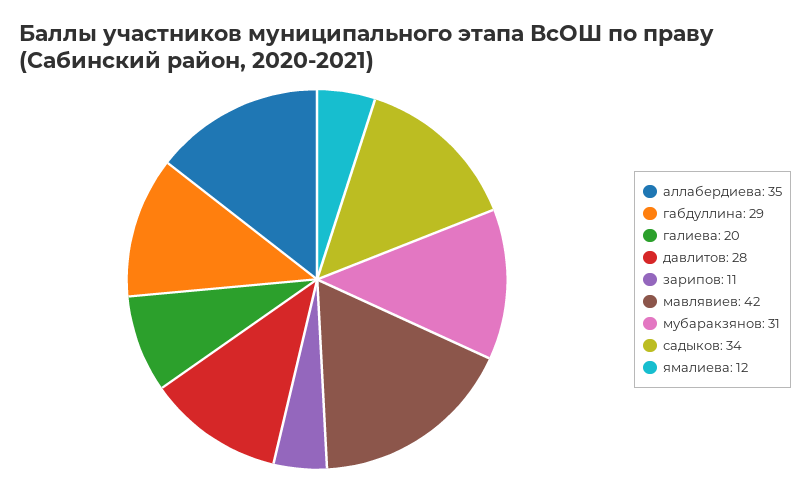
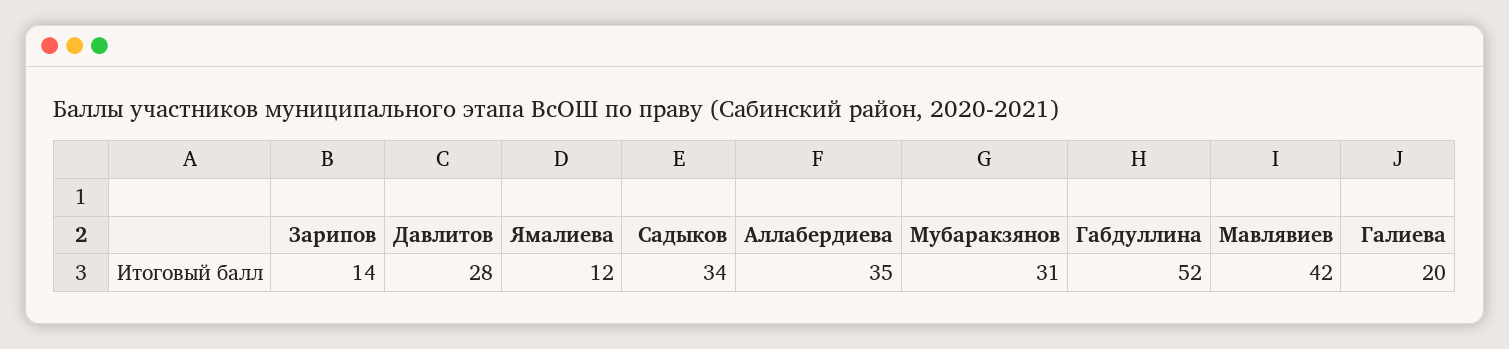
  {
    "аллабердиева": 35,
-   "габдуллина": 29,
+   "габдуллина": 52,
    "галиева": 20,
    "давлитов": 28,
-   "зарипов": 11,
+   "зарипов": 14,
    "мавлявиев": 42,
    "мубаракзянов": 31,
    "садыков": 34,
    "ямалиева": 12
  }

